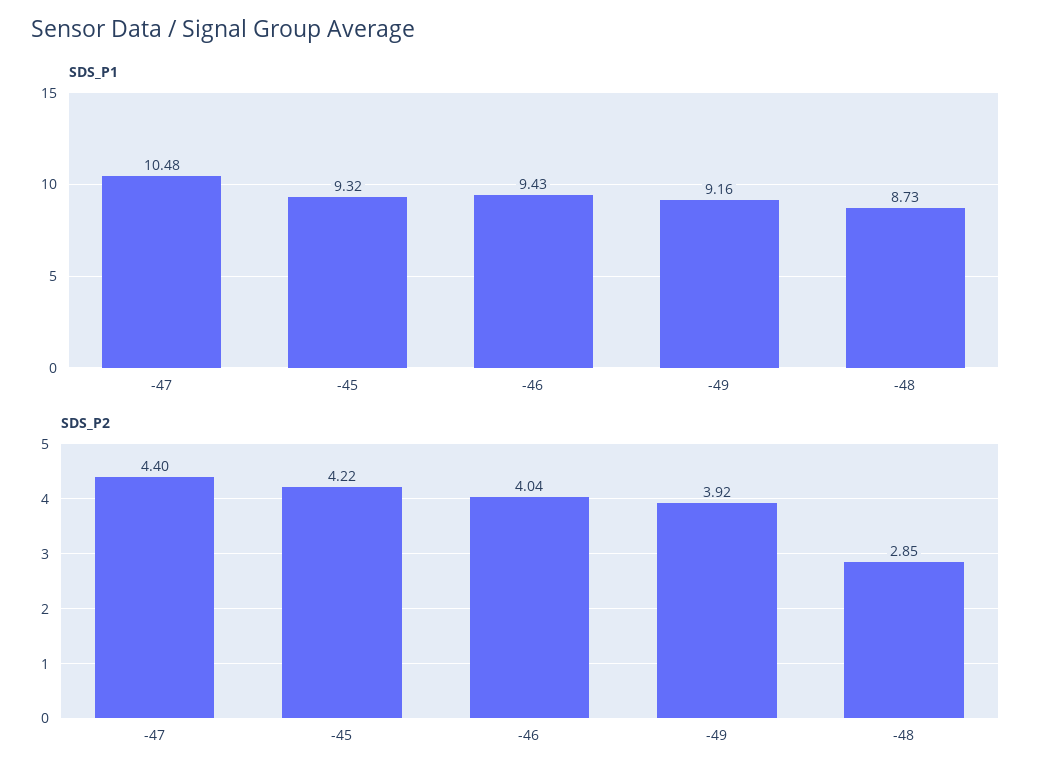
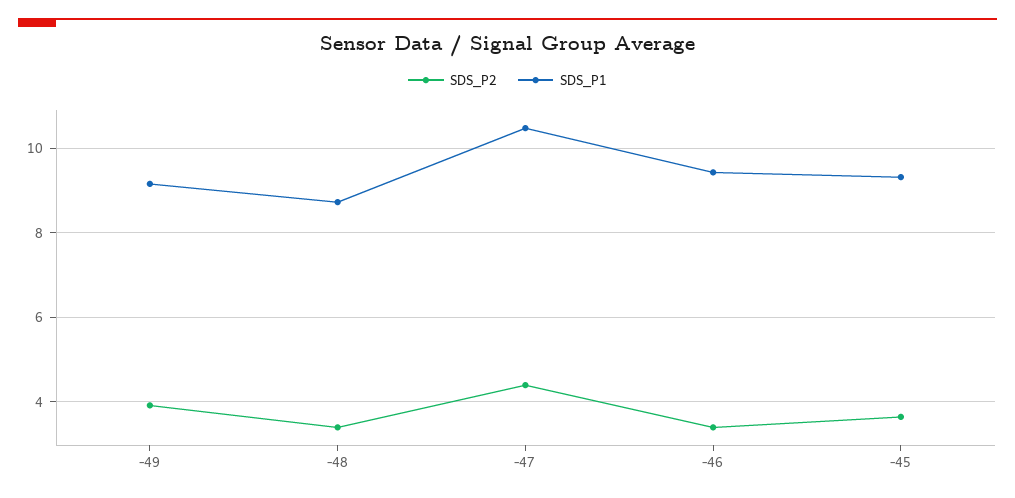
  {
    "SDS_P1": {
      "-47": 10.48,
      "-45": 9.32,
      "-46": 9.43,
      "-49": 9.16,
      "-48": 8.73
    },
    "SDS_P2": {
      "-47": 4.4,
-     "-45": 4.22,
+     "-45": 3.6,
-     "-46": 4.04,
+     "-46": 3.4,
      "-49": 3.92,
-     "-48": 2.85
+     "-48": 3.4
    }
  }

